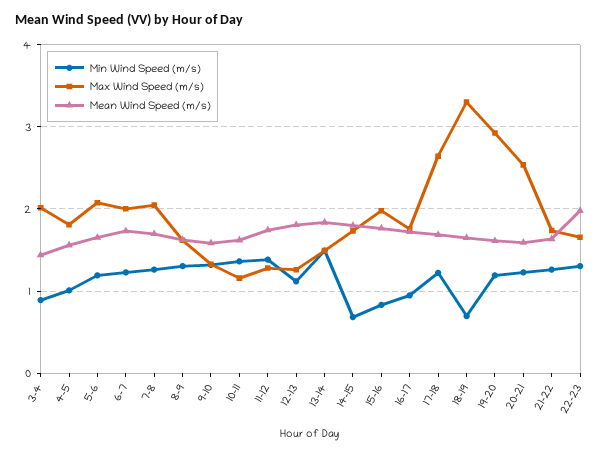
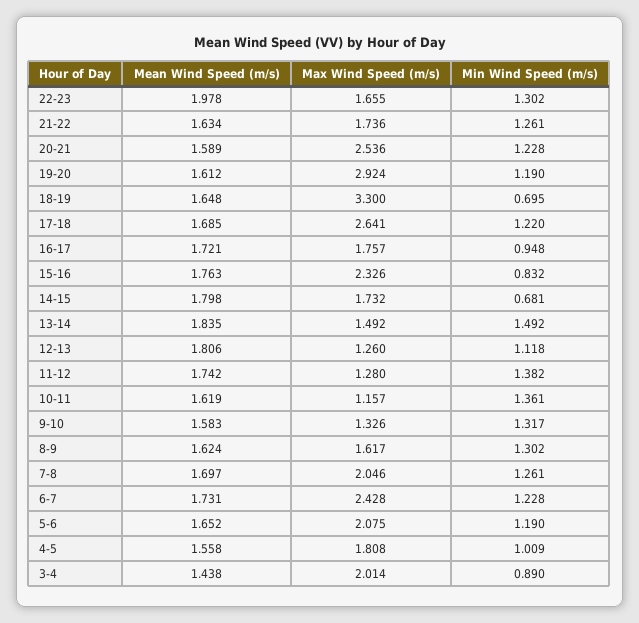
  {
    "Min Wind Speed (m/s)": {
      "3-4": 0.89,
      "4-5": 1.009,
      "5-6": 1.19,
      "6-7": 1.228,
      "7-8": 1.261,
      "8-9": 1.302,
      "9-10": 1.317,
      "10-11": 1.361,
      "11-12": 1.382,
      "12-13": 1.118,
      "13-14": 1.492,
      "14-15": 0.681,
      "15-16": 0.832,
      "16-17": 0.948,
      "17-18": 1.22,
      "18-19": 0.695,
      "19-20": 1.19,
      "20-21": 1.228,
      "21-22": 1.261,
      "22-23": 1.302
    },
    "Max Wind Speed (m/s)": {
      "3-4": 2.014,
      "4-5": 1.808,
      "5-6": 2.075,
-     "6-7": 2,
+     "6-7": 2.428,
      "7-8": 2.046,
      "8-9": 1.617,
      "9-10": 1.326,
      "10-11": 1.157,
      "11-12": 1.28,
      "12-13": 1.26,
      "13-14": 1.492,
      "14-15": 1.732,
-     "15-16": 2,
+     "15-16": 2.326,
      "16-17": 1.757,
      "17-18": 2.641,
      "18-19": 3.3,
      "19-20": 2.924,
      "20-21": 2.536,
      "21-22": 1.736,
      "22-23": 1.655
    },
    "Mean Wind Speed (m/s)": {
      "3-4": 1.438,
      "4-5": 1.558,
      "5-6": 1.652,
      "6-7": 1.731,
      "7-8": 1.697,
      "8-9": 1.624,
      "9-10": 1.583,
      "10-11": 1.619,
      "11-12": 1.742,
      "12-13": 1.806,
      "13-14": 1.835,
      "14-15": 1.798,
      "15-16": 1.763,
      "16-17": 1.721,
      "17-18": 1.685,
      "18-19": 1.648,
      "19-20": 1.612,
      "20-21": 1.589,
      "21-22": 1.634,
      "22-23": 1.978
    }
  }

